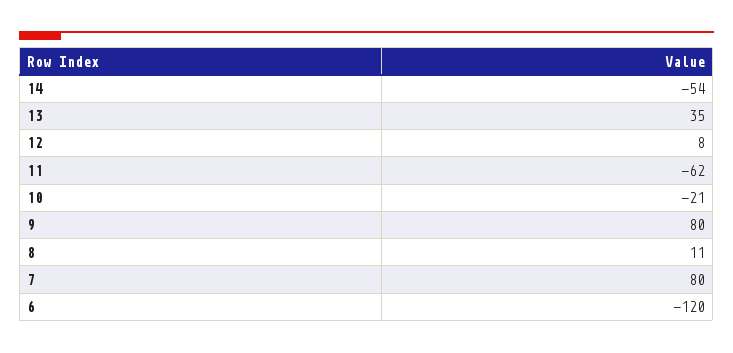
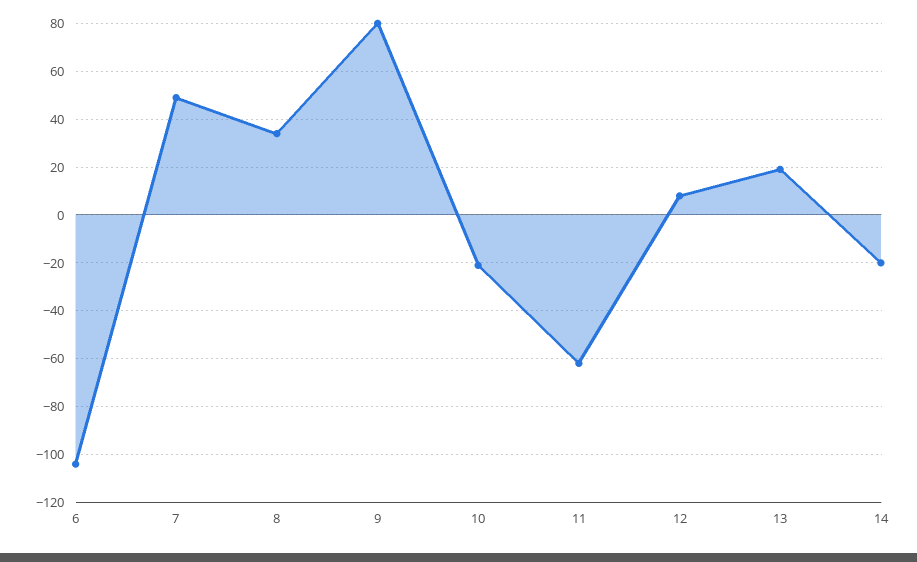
  {
-   "14": -54,
+   "14": -20,
-   "13": 35,
+   "13": 20,
    "12": 8,
    "11": -62,
    "10": -21,
    "9": 80,
-   "8": 11,
+   "8": 35,
-   "7": 80,
+   "7": 50,
-   "6": -120
+   "6": -105
  }

